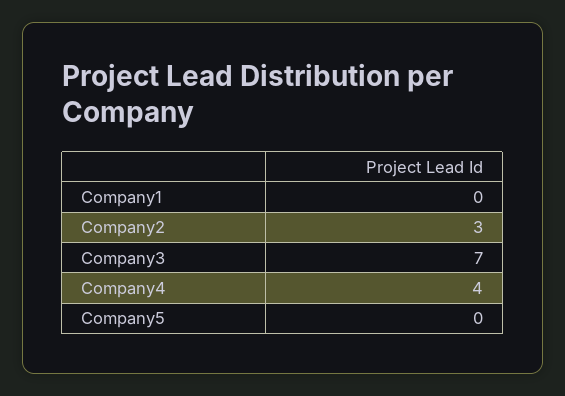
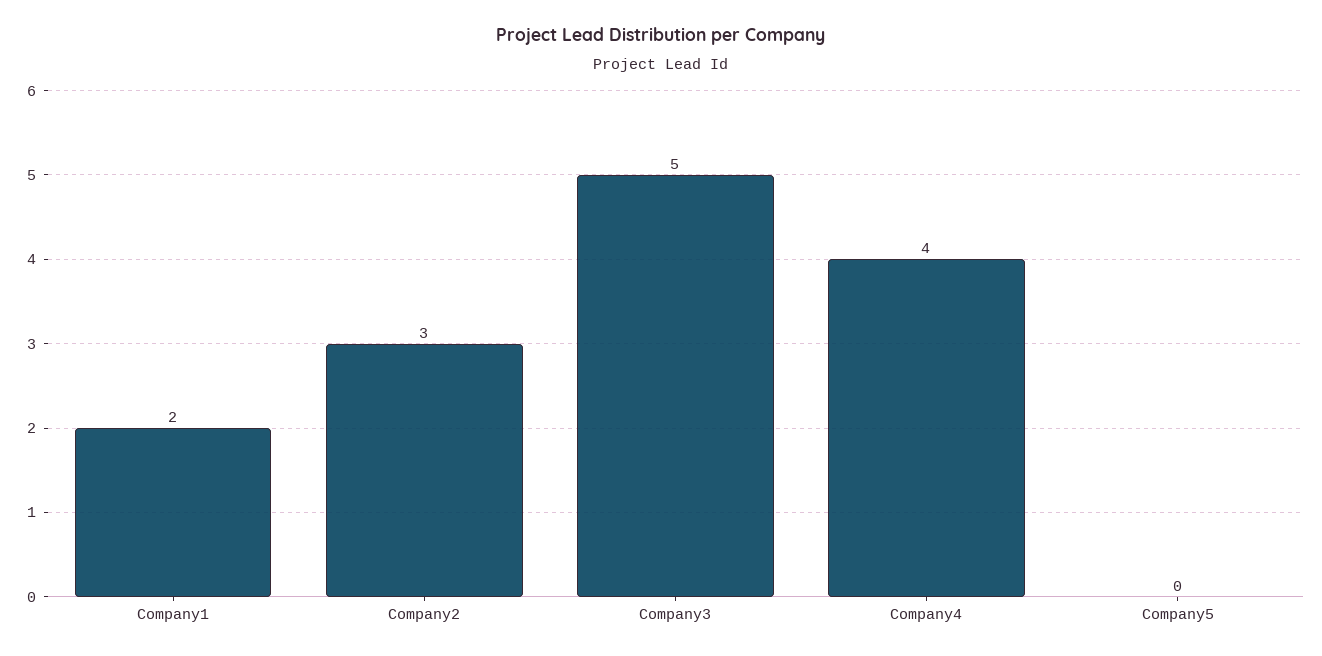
  {
-   "Company1": 0,
+   "Company1": 2,
    "Company2": 3,
-   "Company3": 7,
+   "Company3": 5,
    "Company4": 4,
    "Company5": 0
  }

